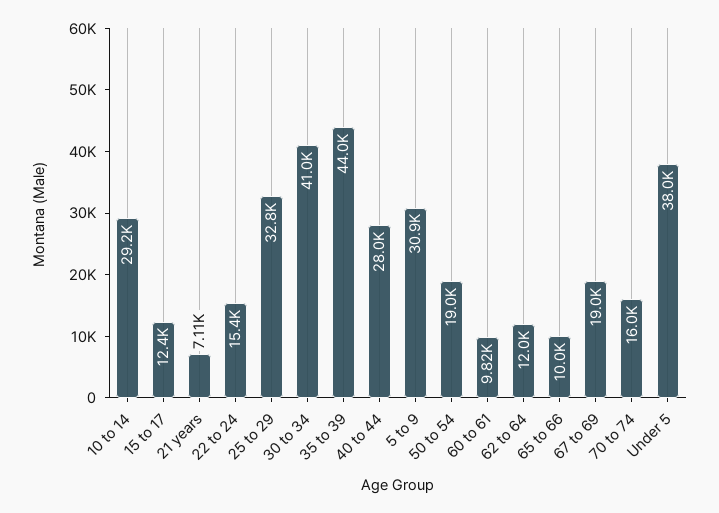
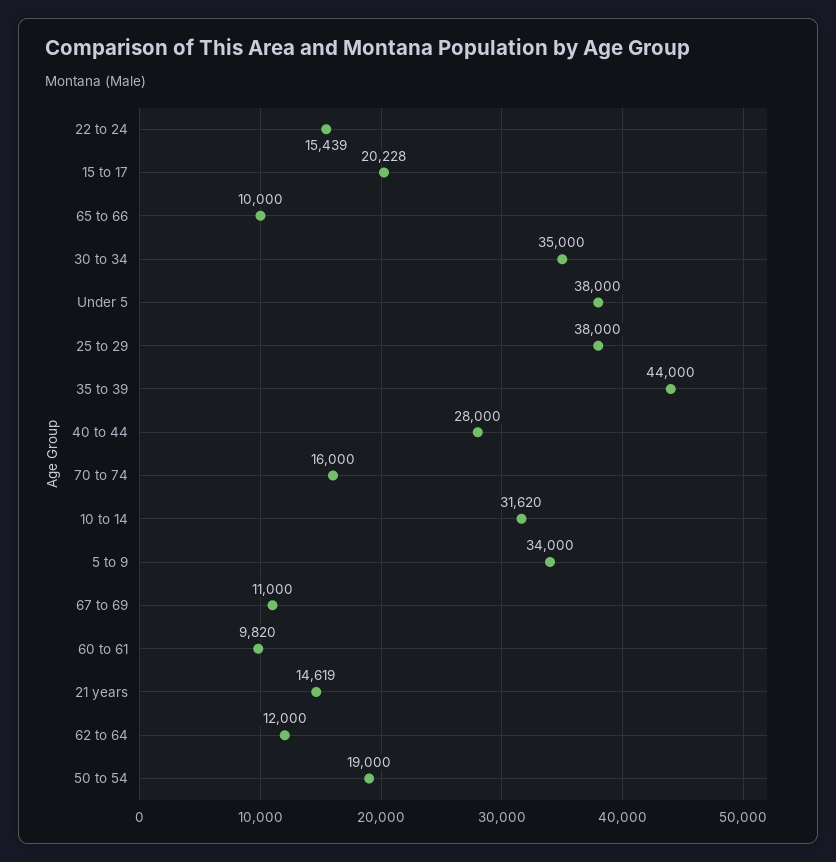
  {
-   "10 to 14": 29200,
+   "10 to 14": 31620,
-   "15 to 17": 12400,
+   "15 to 17": 20228,
-   "21 years": 7110,
+   "21 years": 14619,
    "22 to 24": 15439,
-   "25 to 29": 32800,
+   "25 to 29": 38000,
-   "30 to 34": 41000,
+   "30 to 34": 35000,
    "35 to 39": 44000,
    "40 to 44": 28000,
-   "5 to 9": 30900,
+   "5 to 9": 34000,
    "50 to 54": 19000,
    "60 to 61": 9820,
    "62 to 64": 12000,
    "65 to 66": 10000,
-   "67 to 69": 19000,
+   "67 to 69": 11000,
    "70 to 74": 16000,
    "Under 5": 38000
  }

